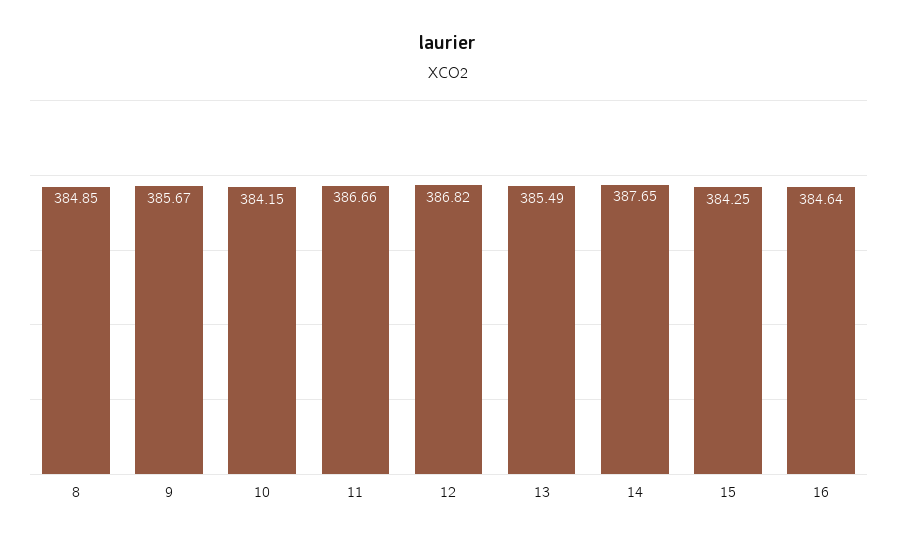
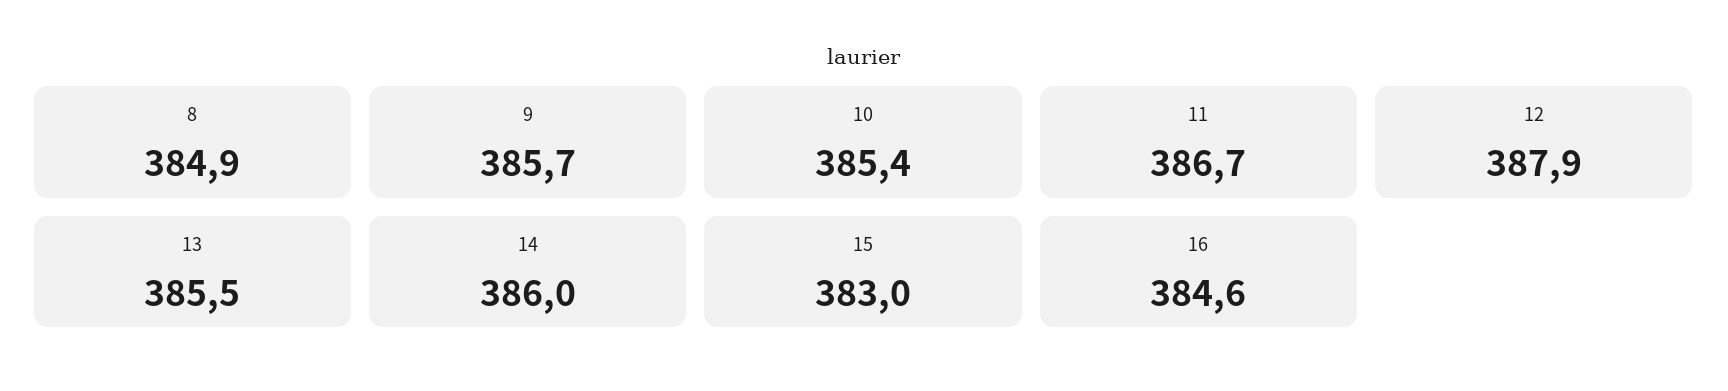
  {
    "8": 384.85,
    "9": 385.67,
-   "10": 384.15,
+   "10": 385.4,
    "11": 386.66,
-   "12": 386.82,
+   "12": 387.9,
    "13": 385.49,
-   "14": 387.65,
+   "14": 386,
-   "15": 384.25,
+   "15": 383,
    "16": 384.64
  }

